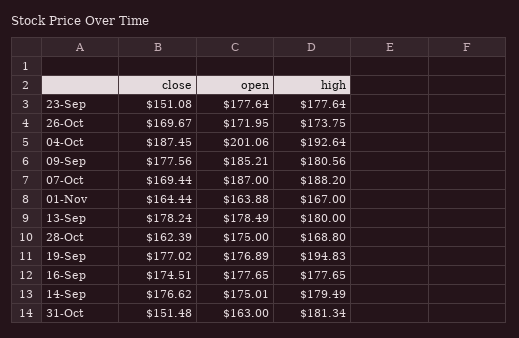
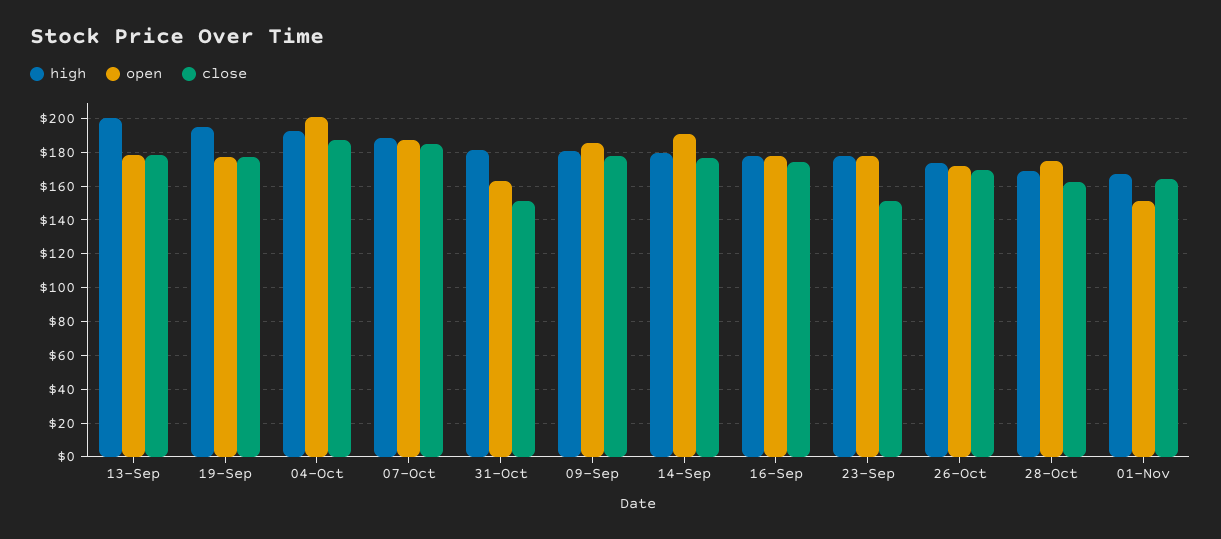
  {
    "close": {
      "23-Sep": 151.08,
      "26-Oct": 169.67,
      "04-Oct": 187.45,
      "09-Sep": 177.56,
-     "07-Oct": 169.44,
+     "07-Oct": 185,
      "01-Nov": 164.44,
      "13-Sep": 178.24,
      "28-Oct": 162.39,
      "19-Sep": 177.02,
      "16-Sep": 174.51,
      "14-Sep": 176.62,
      "31-Oct": 151.48
    },
    "open": {
      "23-Sep": 177.64,
      "26-Oct": 171.95,
      "04-Oct": 201.06,
      "09-Sep": 185.21,
      "07-Oct": 187,
-     "01-Nov": 163.88,
+     "01-Nov": 150,
      "13-Sep": 178.49,
      "28-Oct": 175,
      "19-Sep": 176.89,
      "16-Sep": 177.65,
-     "14-Sep": 175.01,
+     "14-Sep": 190,
      "31-Oct": 163
    },
    "high": {
      "23-Sep": 177.64,
      "26-Oct": 173.75,
      "04-Oct": 192.64,
      "09-Sep": 180.56,
      "07-Oct": 188.2,
      "01-Nov": 167,
-     "13-Sep": 180,
+     "13-Sep": 200,
      "28-Oct": 168.8,
      "19-Sep": 194.83,
      "16-Sep": 177.65,
      "14-Sep": 179.49,
      "31-Oct": 181.34
    }
  }

